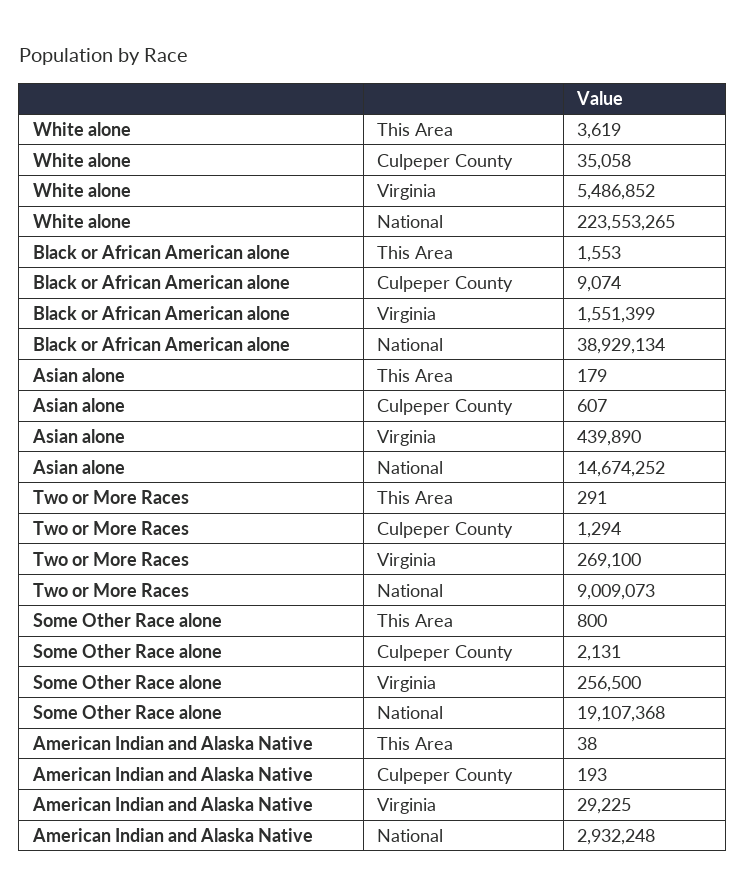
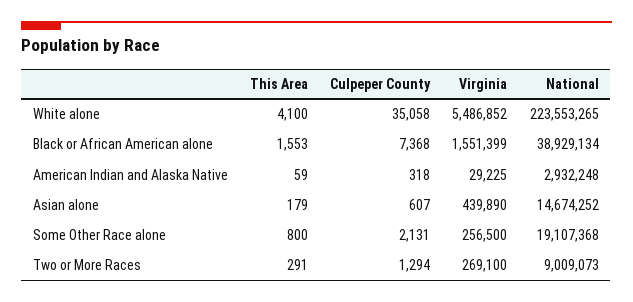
  {
    "White alone": {
-     "This Area": 3619,
+     "This Area": 4100,
      "Culpeper County": 35058,
      "Virginia": 5486852,
      "National": 223553265
    },
    "Black or African American alone": {
      "This Area": 1553,
-     "Culpeper County": 9074,
+     "Culpeper County": 7368,
      "Virginia": 1551399,
      "National": 38929134
    },
    "Asian alone": {
      "This Area": 179,
      "Culpeper County": 607,
      "Virginia": 439890,
      "National": 14674252
    },
    "Two or More Races": {
      "This Area": 291,
      "Culpeper County": 1294,
      "Virginia": 269100,
      "National": 9009073
    },
    "Some Other Race alone": {
      "This Area": 800,
      "Culpeper County": 2131,
      "Virginia": 256500,
      "National": 19107368
    },
    "American Indian and Alaska Native": {
-     "This Area": 38,
+     "This Area": 59,
-     "Culpeper County": 193,
+     "Culpeper County": 318,
      "Virginia": 29225,
      "National": 2932248
    }
  }

